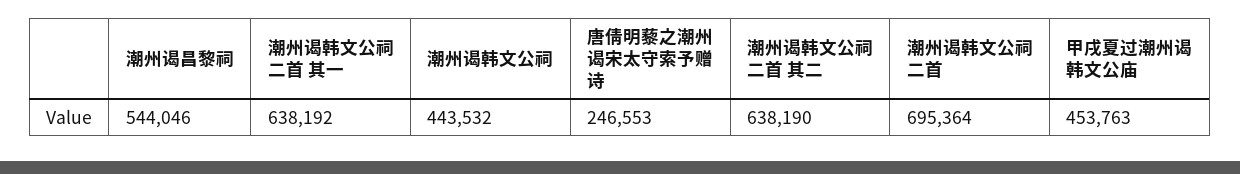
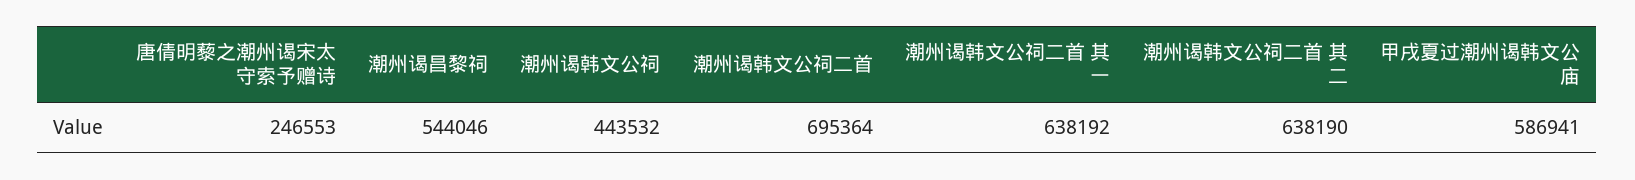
  {
    "潮州谒昌黎祠": 544046,
    "潮州谒韩文公祠二首 其一": 638192,
    "潮州谒韩文公祠": 443532,
    "唐倩明藜之潮州谒宋太守索予赠诗": 246553,
    "潮州谒韩文公祠二首 其二": 638190,
    "潮州谒韩文公祠二首": 695364,
-   "甲戌夏过潮州谒韩文公庙": 453763
+   "甲戌夏过潮州谒韩文公庙": 586941
  }

